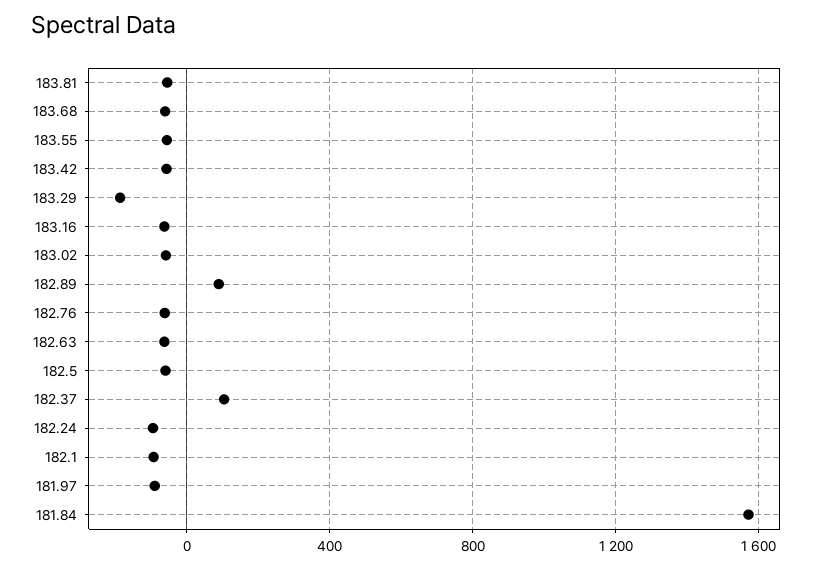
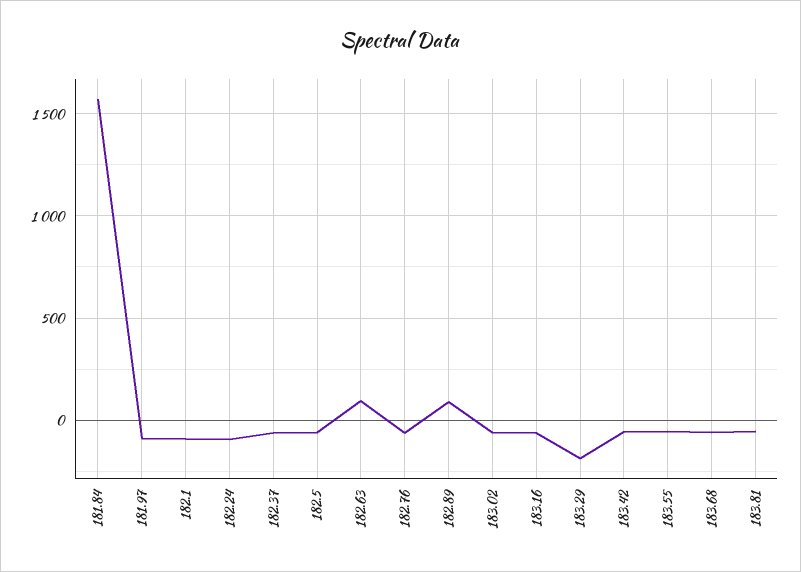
  {
    "183.81": -50,
    "183.68": -50,
    "183.55": -50,
    "183.42": -50,
    "183.29": -200,
    "183.16": -50,
    "183.02": -50,
    "182.89": 100,
    "182.76": -50,
-   "182.63": -50,
+   "182.63": 100,
    "182.5": -50,
-   "182.37": 100,
+   "182.37": -50,
    "182.24": -100,
    "182.1": -100,
    "181.97": -100,
    "181.84": 1550
  }

